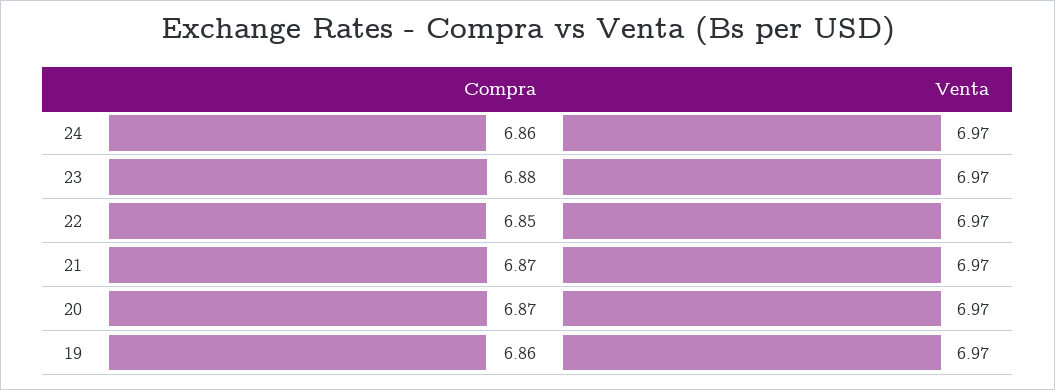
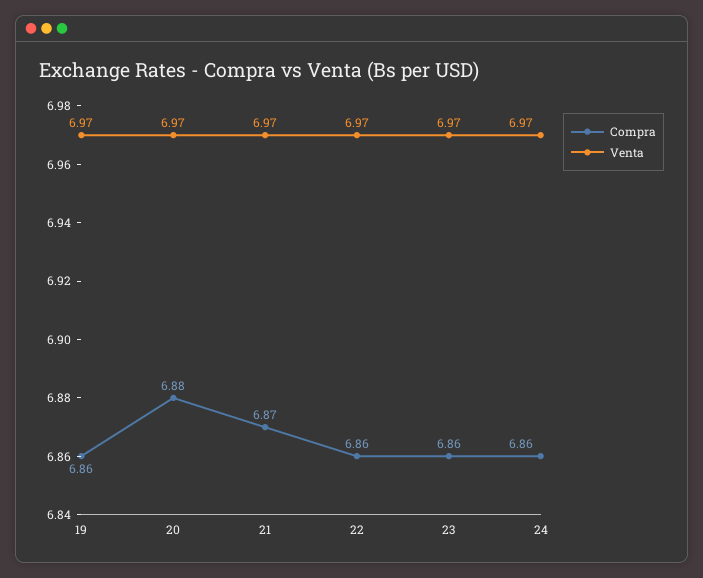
  {
    "Compra": {
      "24": 6.86,
-     "23": 6.88,
+     "23": 6.86,
-     "22": 6.85,
+     "22": 6.86,
      "21": 6.87,
-     "20": 6.87,
+     "20": 6.88,
      "19": 6.86
    },
    "Venta": {
      "24": 6.97,
      "23": 6.97,
      "22": 6.97,
      "21": 6.97,
      "20": 6.97,
      "19": 6.97
    }
  }

